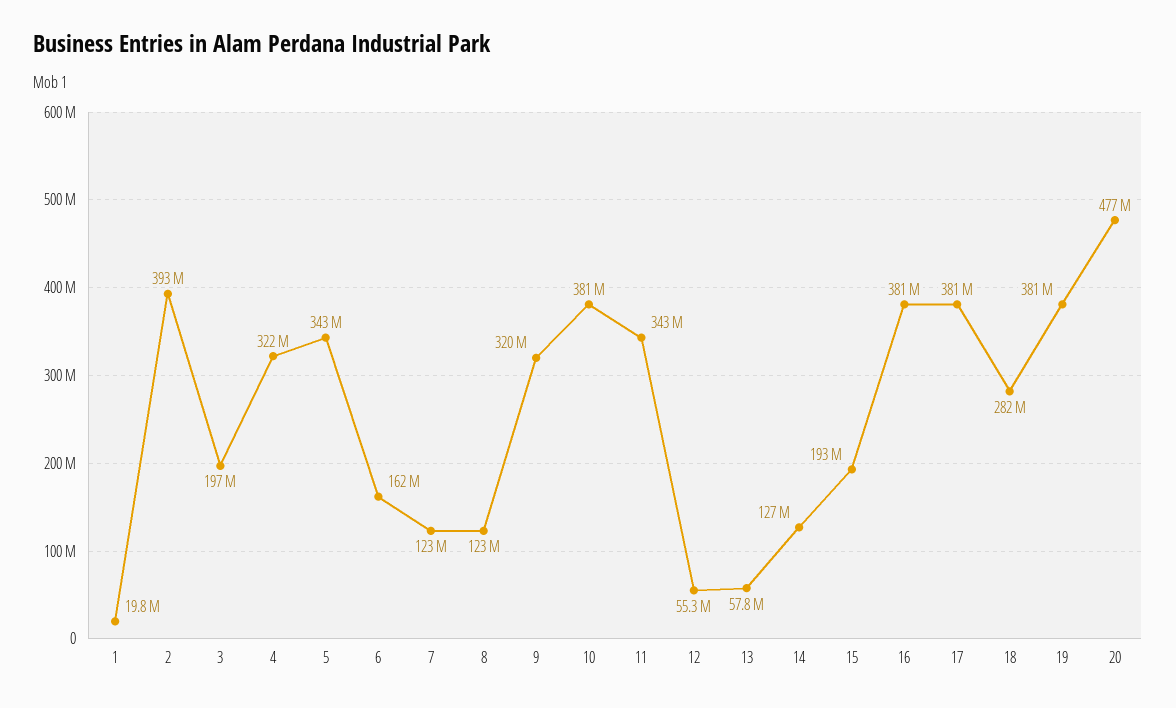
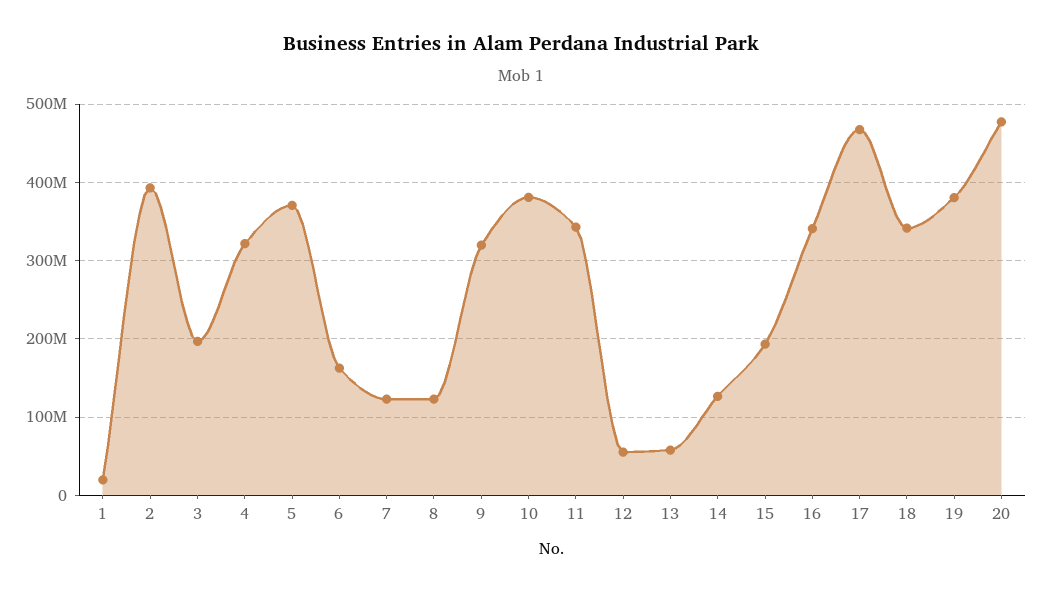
  {
    "1": 19800000,
    "2": 393000000,
    "3": 197000000,
    "4": 322000000,
-   "5": 343000000,
+   "5": 370000000,
    "6": 162000000,
    "7": 123000000,
    "8": 123000000,
    "9": 320000000,
    "10": 381000000,
    "11": 343000000,
    "12": 55300000,
    "13": 57800000,
    "14": 127000000,
    "15": 193000000,
-   "16": 381000000,
+   "16": 340000000,
-   "17": 381000000,
+   "17": 470000000,
-   "18": 282000000,
+   "18": 340000000,
    "19": 381000000,
    "20": 477000000
  }

